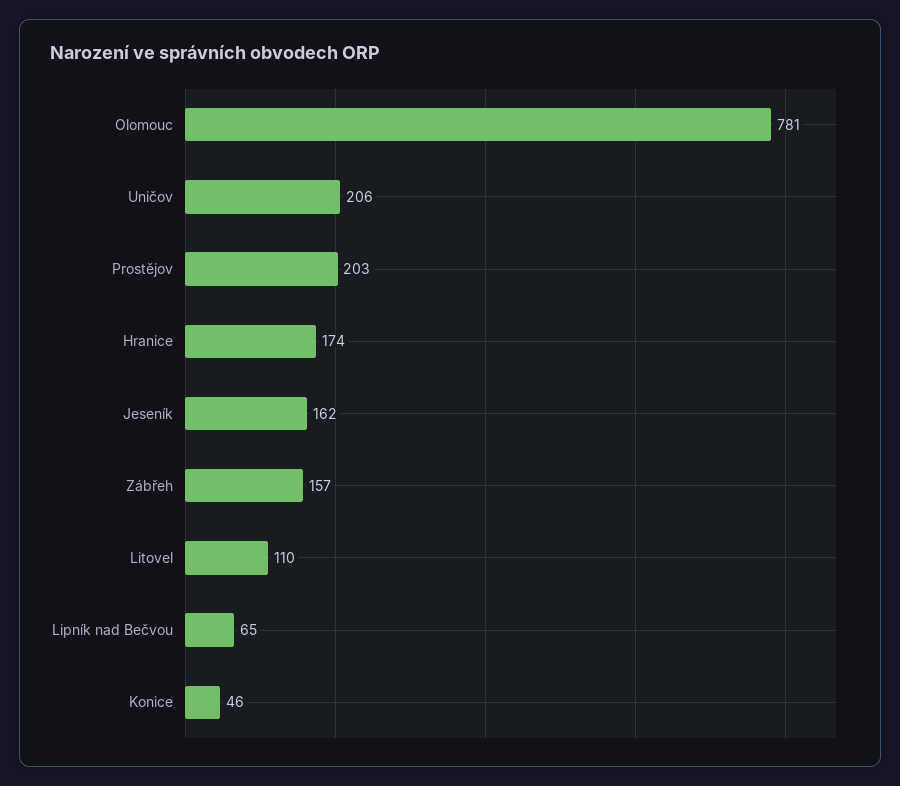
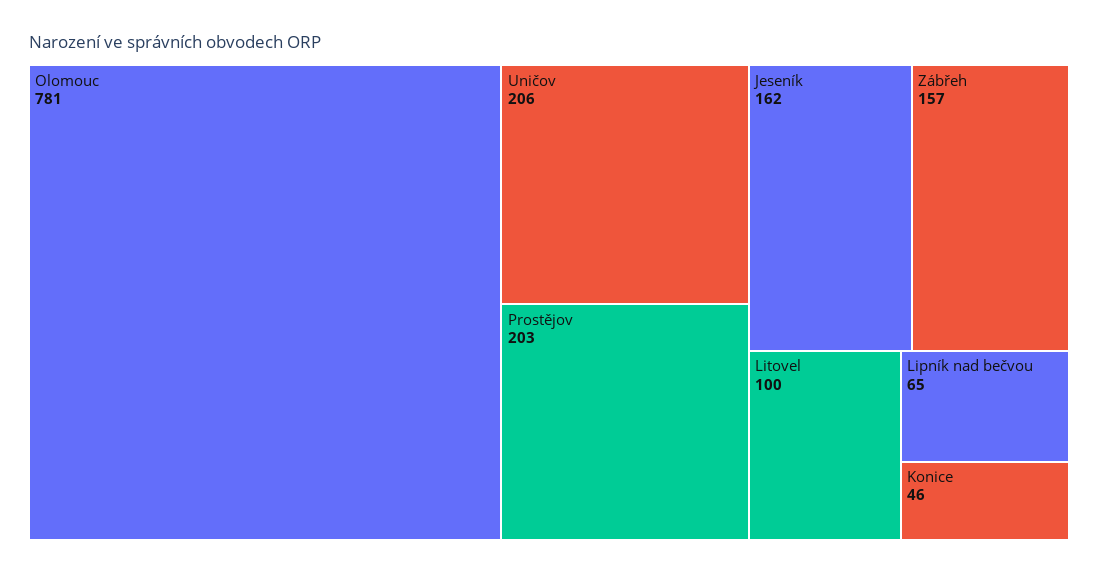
  {
    "Olomouc": 781,
    "Uničov": 206,
    "Prostějov": 203,
-   "Hranice": 174,
    "Jeseník": 162,
    "Zábřeh": 157,
-   "Litovel": 110,
+   "Litovel": 100,
    "Lipník nad Bečvou": 65,
    "Konice": 46
  }

